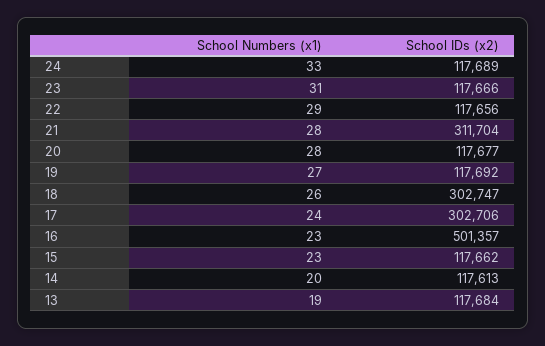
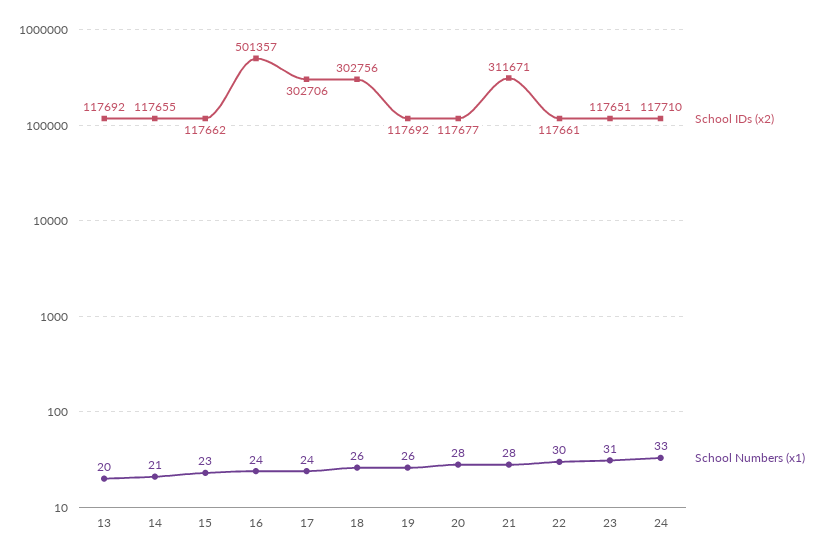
  {
    "School Numbers (x1)": {
      "24": 33,
      "23": 31,
-     "22": 29,
+     "22": 30,
      "21": 28,
      "20": 28,
-     "19": 27,
+     "19": 26,
      "18": 26,
      "17": 24,
-     "16": 23,
+     "16": 24,
      "15": 23,
-     "14": 20,
+     "14": 21,
-     "13": 19
+     "13": 20
    },
    "School IDs (x2)": {
-     "24": 117689,
+     "24": 117710,
-     "23": 117666,
+     "23": 117651,
-     "22": 117656,
+     "22": 117661,
-     "21": 311704,
+     "21": 311671,
      "20": 117677,
      "19": 117692,
-     "18": 302747,
+     "18": 302756,
      "17": 302706,
      "16": 501357,
      "15": 117662,
-     "14": 117613,
+     "14": 117655,
-     "13": 117684
+     "13": 117692
    }
  }

